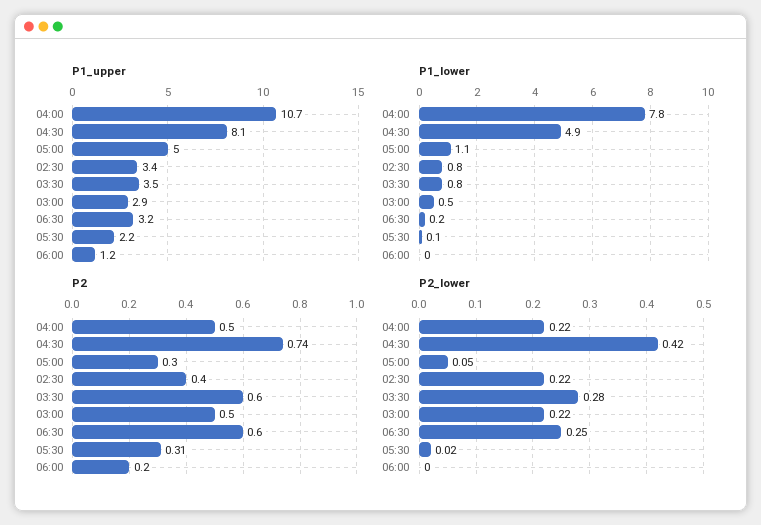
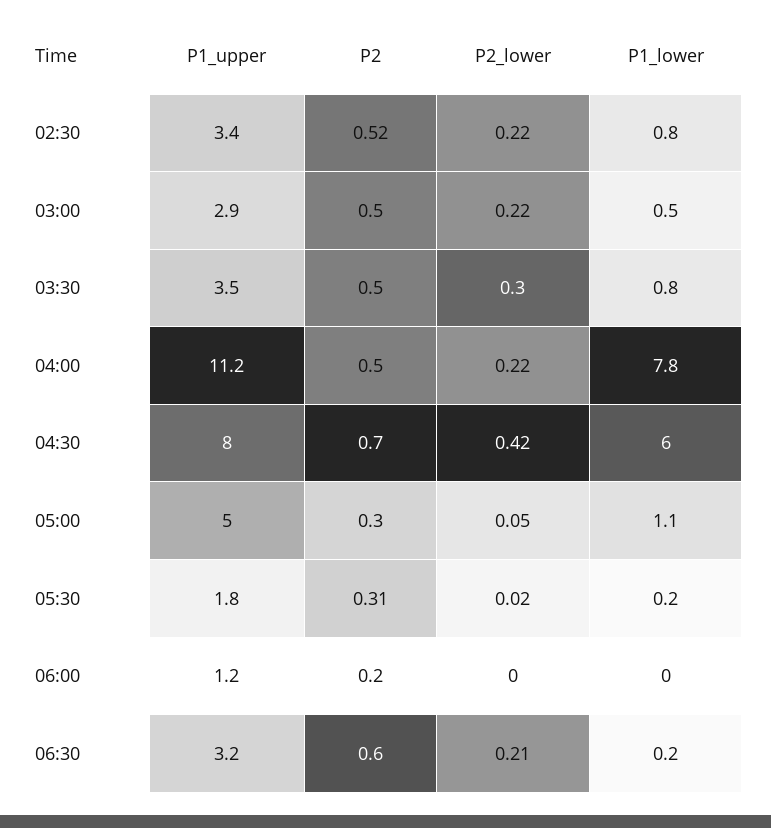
  {
    "P1_upper": {
-     "04:00": 10.7,
+     "04:00": 11.2,
-     "04:30": 8.1,
+     "04:30": 8,
      "05:00": 5,
      "02:30": 3.4,
      "03:30": 3.5,
      "03:00": 2.9,
      "06:30": 3.2,
-     "05:30": 2.2,
+     "05:30": 1.8,
      "06:00": 1.2
    },
    "P1_lower": {
      "04:00": 7.8,
-     "04:30": 4.9,
+     "04:30": 6,
      "05:00": 1.1,
      "02:30": 0.8,
      "03:30": 0.8,
      "03:00": 0.5,
      "06:30": 0.2,
-     "05:30": 0.1,
+     "05:30": 0.2,
      "06:00": 0
    },
    "P2": {
      "04:00": 0.5,
-     "04:30": 0.74,
+     "04:30": 0.7,
      "05:00": 0.3,
-     "02:30": 0.4,
+     "02:30": 0.52,
-     "03:30": 0.6,
+     "03:30": 0.5,
      "03:00": 0.5,
      "06:30": 0.6,
      "05:30": 0.31,
      "06:00": 0.2
    },
    "P2_lower": {
      "04:00": 0.22,
      "04:30": 0.42,
      "05:00": 0.05,
      "02:30": 0.22,
-     "03:30": 0.28,
+     "03:30": 0.3,
      "03:00": 0.22,
-     "06:30": 0.25,
+     "06:30": 0.21,
      "05:30": 0.02,
      "06:00": 0
    }
  }

